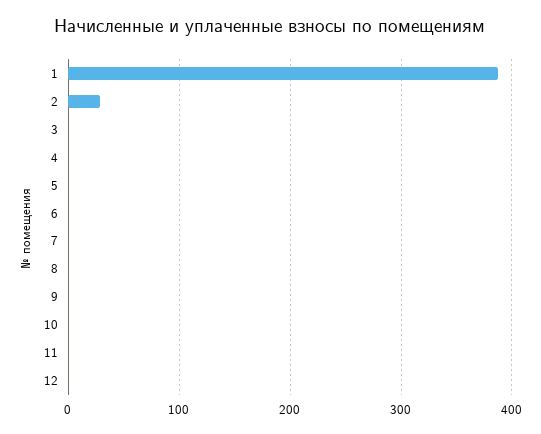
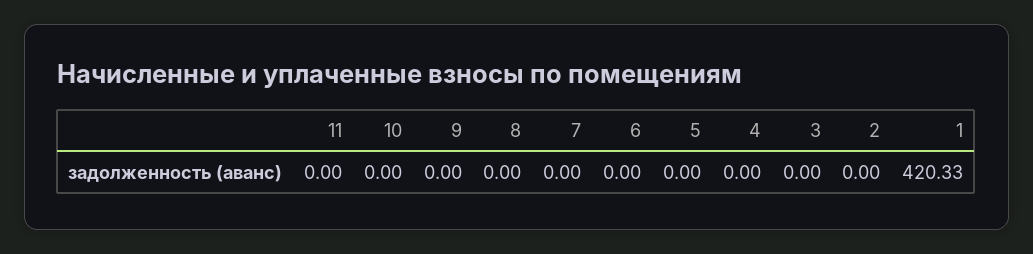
  {
-   "1": 390,
+   "1": 420.33,
-   "2": 30,
+   "2": 0,
    "3": 0,
    "4": 0,
    "5": 0,
    "6": 0,
    "7": 0,
    "8": 0,
    "9": 0,
    "10": 0,
-   "11": 0,
+   "11": 0
-   "12": 0
  }

